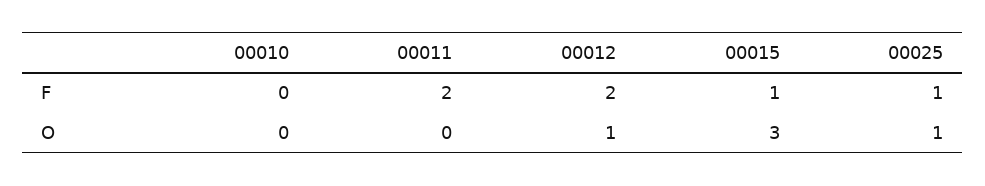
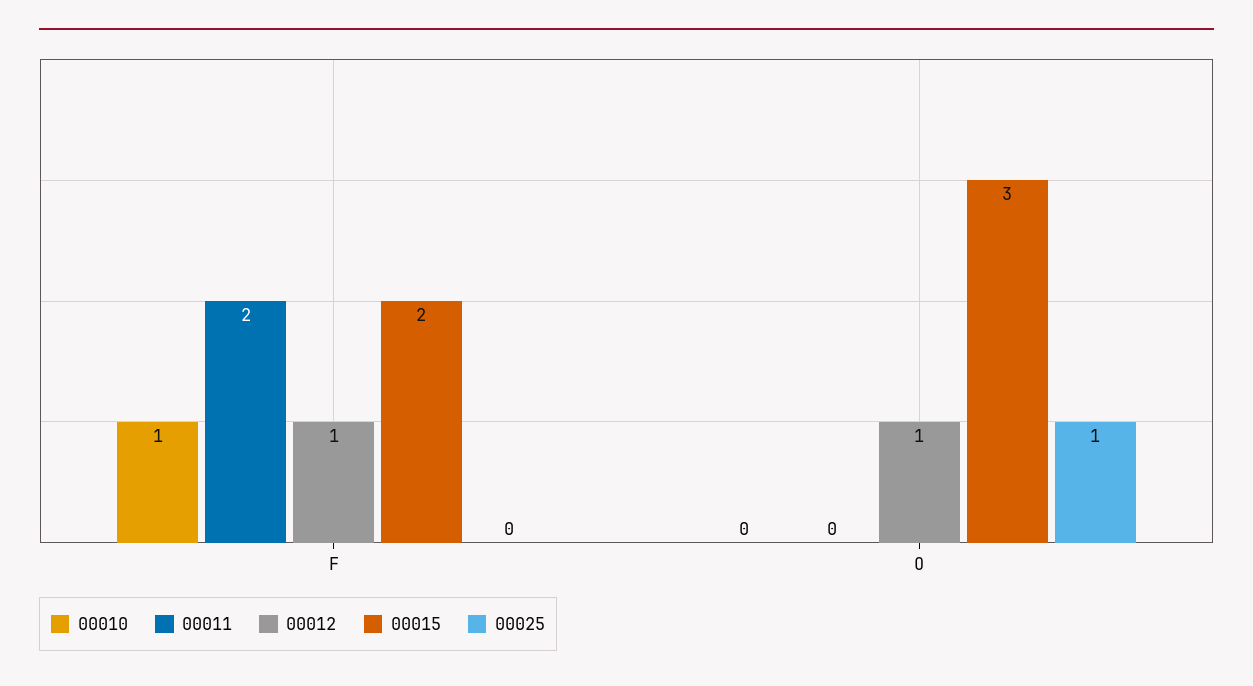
  {
    "00010": {
-     "F": 0,
+     "F": 1,
      "O": 0
    },
    "00011": {
      "F": 2,
      "O": 0
    },
    "00012": {
-     "F": 2,
+     "F": 1,
      "O": 1
    },
    "00015": {
-     "F": 1,
+     "F": 2,
      "O": 3
    },
    "00025": {
-     "F": 1,
+     "F": 0,
      "O": 1
    }
  }

